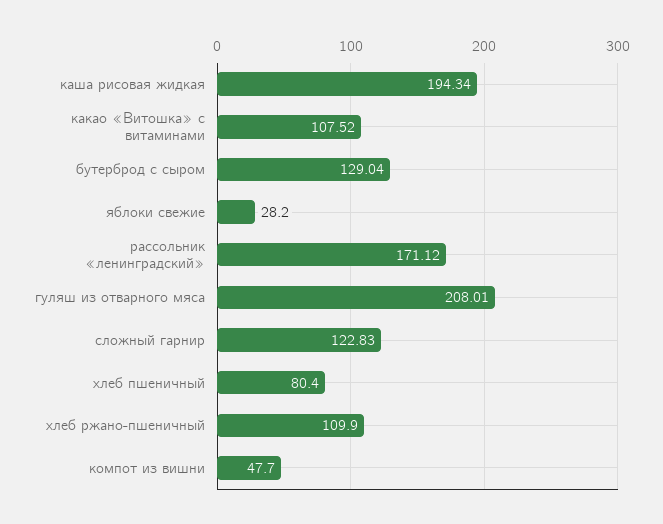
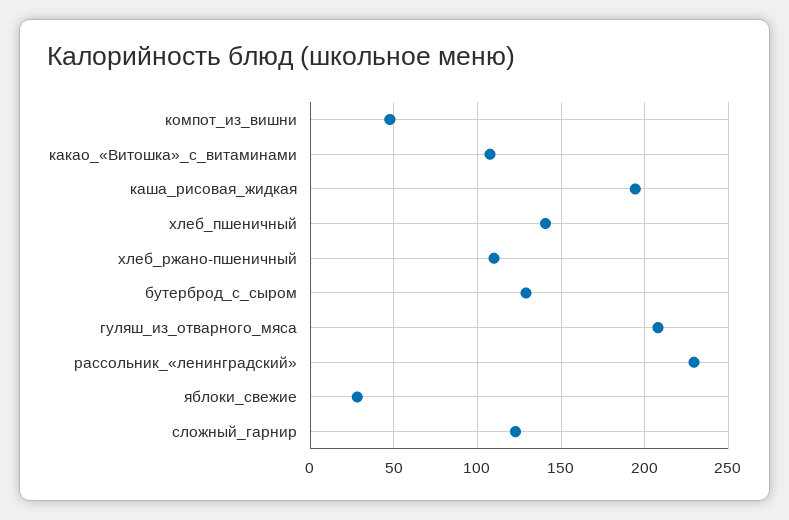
  {
    "каша рисовая жидкая": 194.34,
    "какао «Витошка» с витаминами": 107.52,
    "бутерброд с сыром": 129.04,
    "яблоки свежие": 28.2,
-   "рассольник «ленинградский»": 171.12,
+   "рассольник «ленинградский»": 230,
    "гуляш из отварного мяса": 208.01,
    "сложный гарнир": 122.83,
-   "хлеб пшеничный": 80.4,
+   "хлеб пшеничный": 140,
    "хлеб ржано-пшеничный": 109.9,
    "компот из вишни": 47.7
  }

